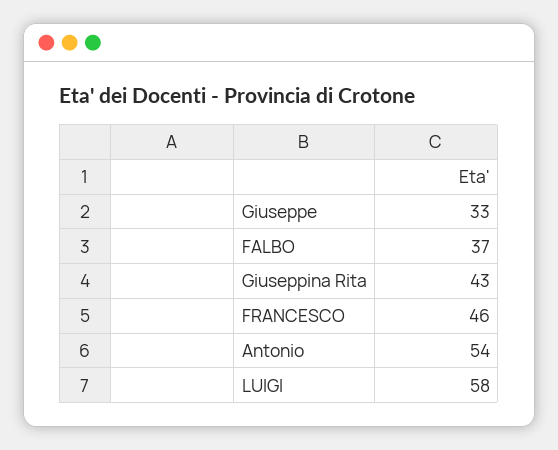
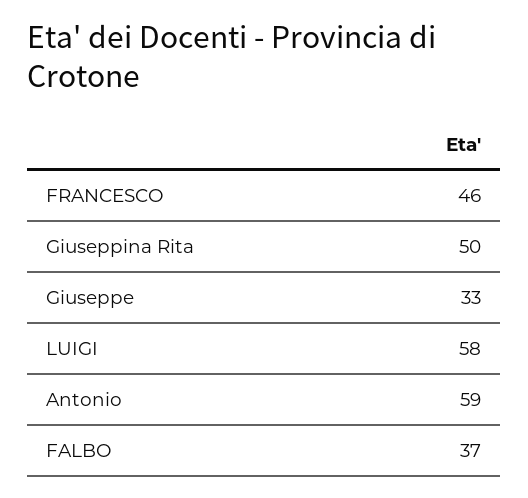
  {
    "Giuseppe": 33,
    "FALBO": 37,
-   "Giuseppina Rita": 43,
+   "Giuseppina Rita": 50,
    "FRANCESCO": 46,
-   "Antonio": 54,
+   "Antonio": 59,
    "LUIGI": 58
  }

